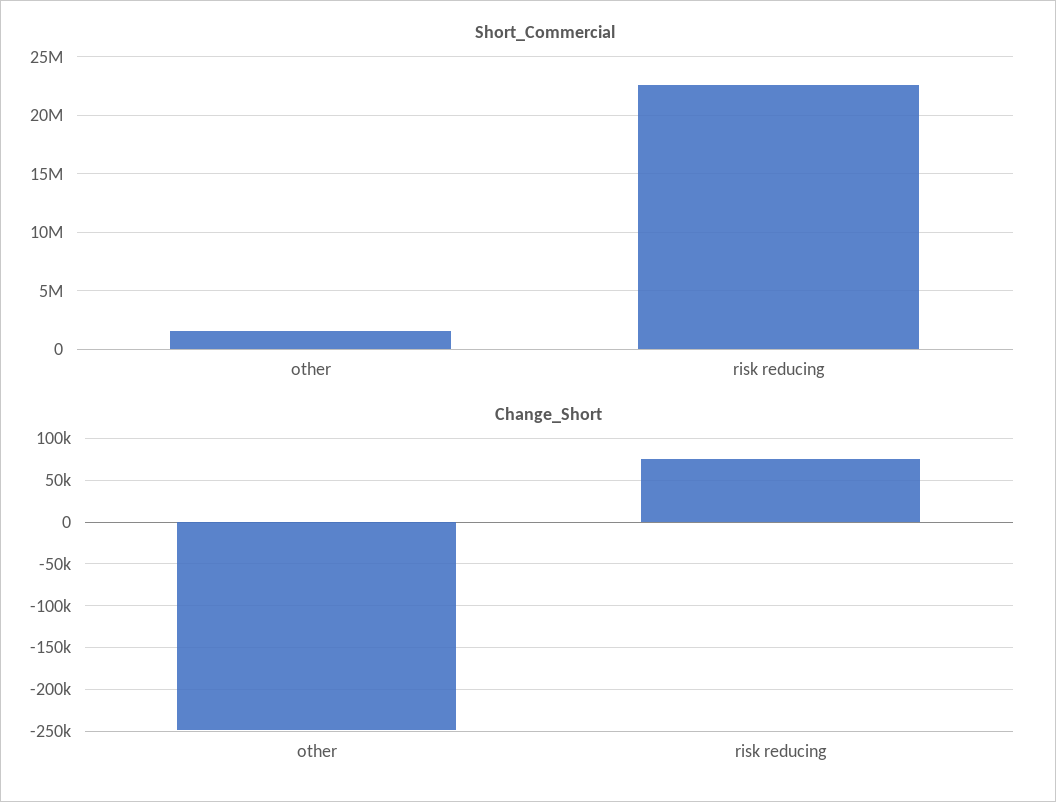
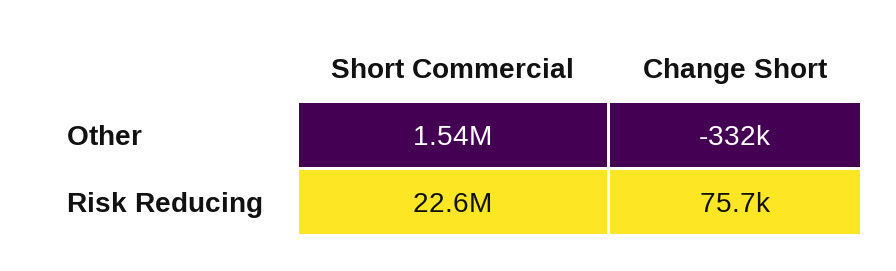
  {
    "Short_Commercial": {
      "other": 1540000,
      "risk reducing": 22600000
    },
    "Change_Short": {
-     "other": -250000,
+     "other": -332000,
      "risk reducing": 75700
    }
  }

